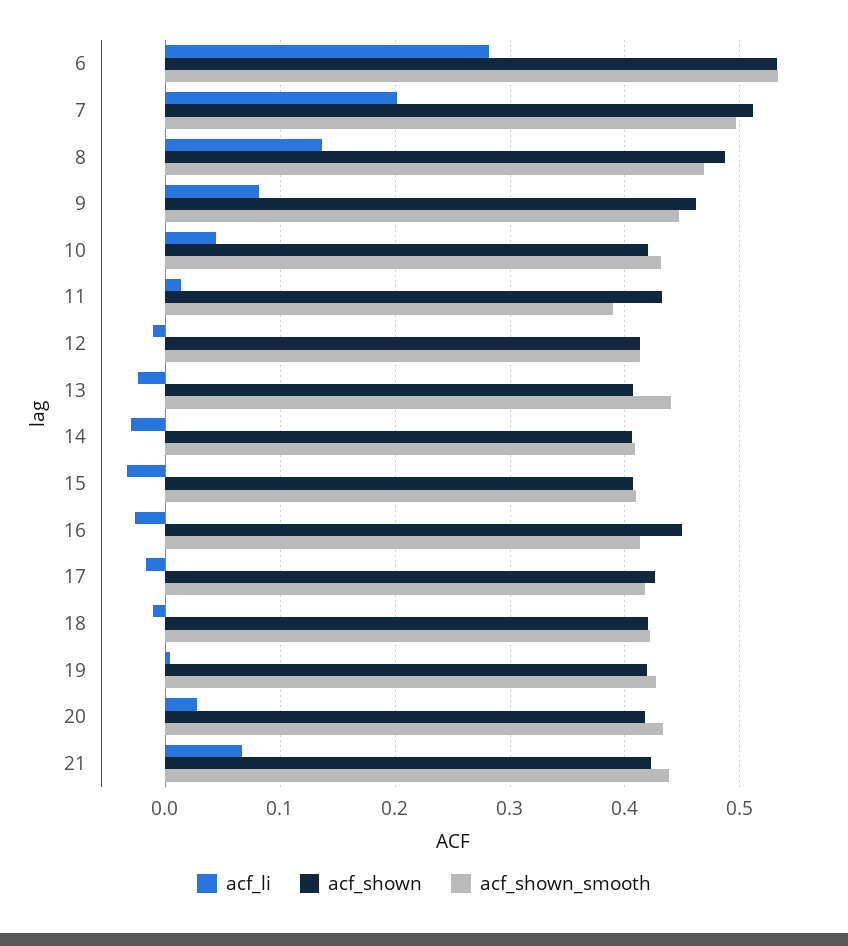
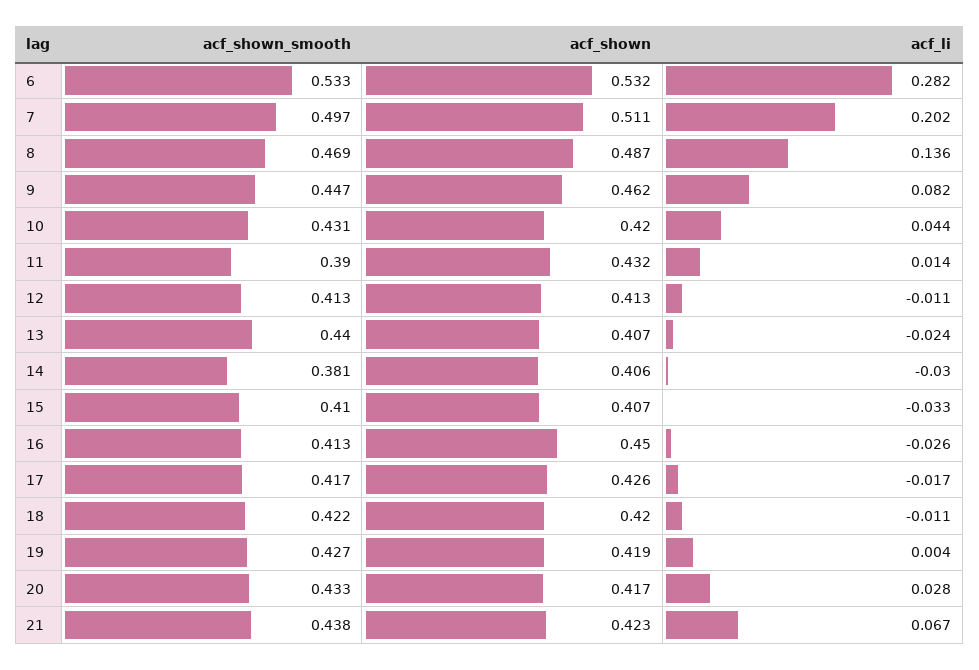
  {
    "acf_li": {
      "6": 0.282,
      "7": 0.202,
      "8": 0.136,
      "9": 0.082,
      "10": 0.044,
      "11": 0.014,
      "12": -0.011,
      "13": -0.024,
      "14": -0.03,
      "15": -0.033,
      "16": -0.026,
      "17": -0.017,
      "18": -0.011,
      "19": 0.004,
      "20": 0.028,
      "21": 0.067
    },
    "acf_shown": {
      "6": 0.532,
      "7": 0.511,
      "8": 0.487,
      "9": 0.462,
      "10": 0.42,
      "11": 0.432,
      "12": 0.413,
      "13": 0.407,
      "14": 0.406,
      "15": 0.407,
      "16": 0.45,
      "17": 0.426,
      "18": 0.42,
      "19": 0.419,
      "20": 0.417,
      "21": 0.423
    },
    "acf_shown_smooth": {
      "6": 0.533,
      "7": 0.497,
      "8": 0.469,
      "9": 0.447,
      "10": 0.431,
      "11": 0.39,
      "12": 0.413,
      "13": 0.44,
-     "14": 0.41,
+     "14": 0.381,
      "15": 0.41,
      "16": 0.413,
      "17": 0.417,
      "18": 0.422,
      "19": 0.427,
      "20": 0.433,
      "21": 0.438
    }
  }

